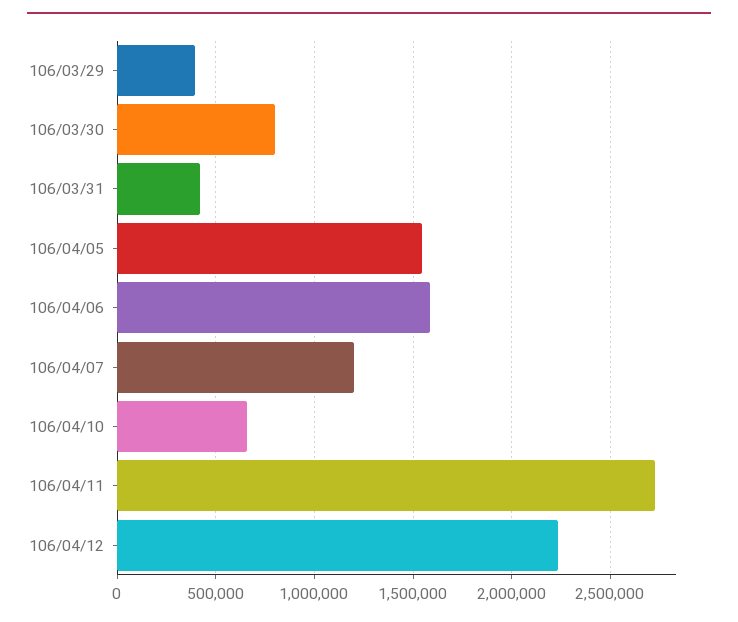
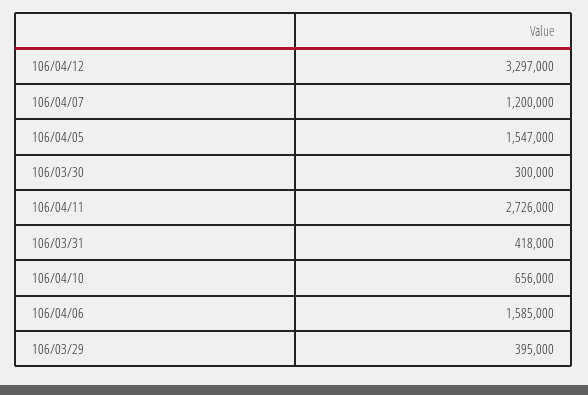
  {
    "106/03/29": 395000,
-   "106/03/30": 800000,
+   "106/03/30": 300000,
    "106/03/31": 418000,
    "106/04/05": 1547000,
    "106/04/06": 1585000,
    "106/04/07": 1200000,
    "106/04/10": 656000,
    "106/04/11": 2726000,
-   "106/04/12": 2250000
+   "106/04/12": 3297000
  }

